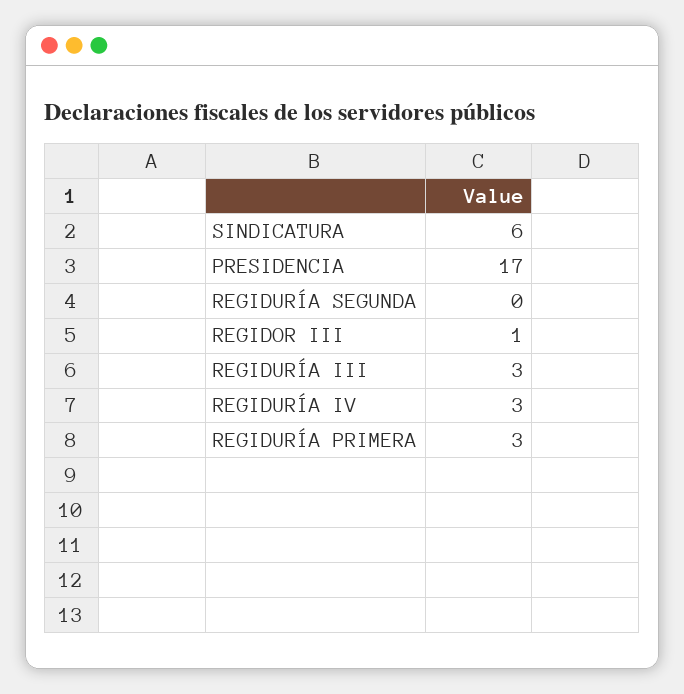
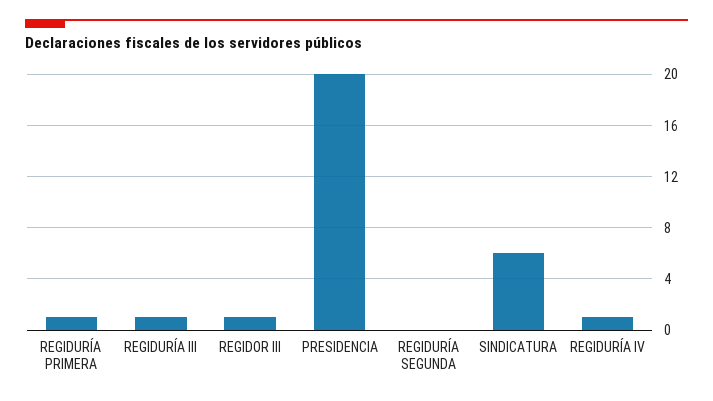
  {
    "SINDICATURA": 6,
-   "PRESIDENCIA": 17,
+   "PRESIDENCIA": 20,
    "REGIDURÍA SEGUNDA": 0,
    "REGIDOR III": 1,
-   "REGIDURÍA III": 3,
+   "REGIDURÍA III": 1,
-   "REGIDURÍA IV": 3,
+   "REGIDURÍA IV": 1,
-   "REGIDURÍA PRIMERA": 3
+   "REGIDURÍA PRIMERA": 1
  }

